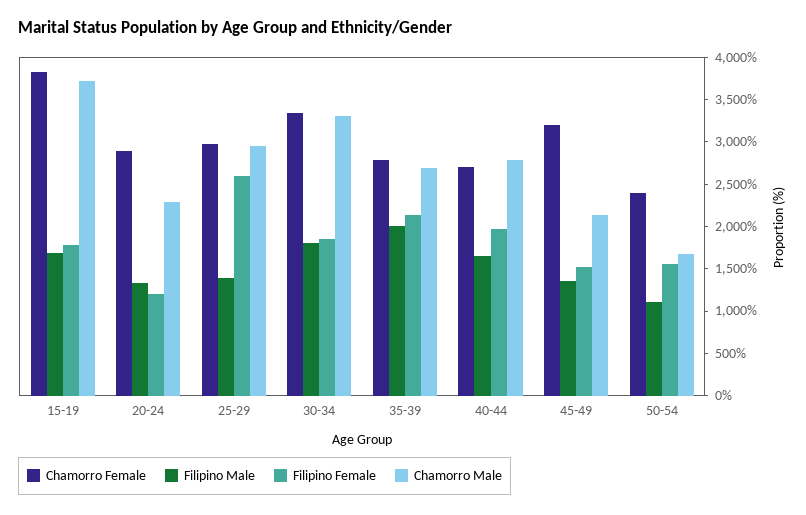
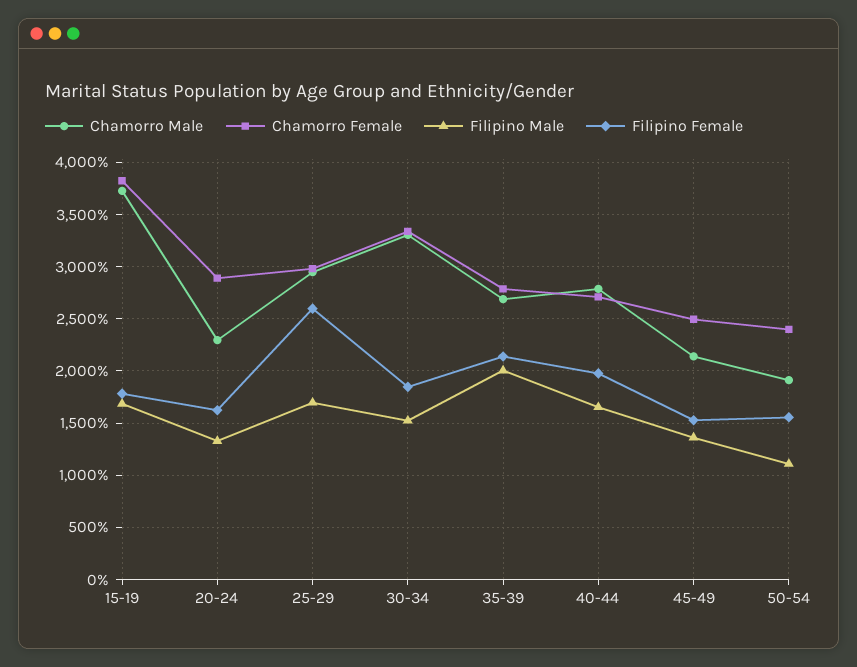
  {
    "Chamorro Female": {
      "15-19": 3800,
      "20-24": 2900,
      "25-29": 3000,
      "30-34": 3300,
      "35-39": 2800,
      "40-44": 2700,
-     "45-49": 3200,
+     "45-49": 2500,
      "50-54": 2400
    },
    "Filipino Male": {
      "15-19": 1700,
      "20-24": 1300,
-     "25-29": 1400,
+     "25-29": 1700,
-     "30-34": 1800,
+     "30-34": 1500,
      "35-39": 2000,
      "40-44": 1700,
      "45-49": 1400,
      "50-54": 1100
    },
    "Filipino Female": {
      "15-19": 1800,
-     "20-24": 1200,
+     "20-24": 1600,
      "25-29": 2600,
      "30-34": 1800,
      "35-39": 2100,
      "40-44": 2000,
      "45-49": 1500,
      "50-54": 1600
    },
    "Chamorro Male": {
      "15-19": 3700,
      "20-24": 2300,
      "25-29": 2900,
      "30-34": 3300,
      "35-39": 2700,
      "40-44": 2800,
      "45-49": 2100,
-     "50-54": 1700
+     "50-54": 1900
    }
  }

